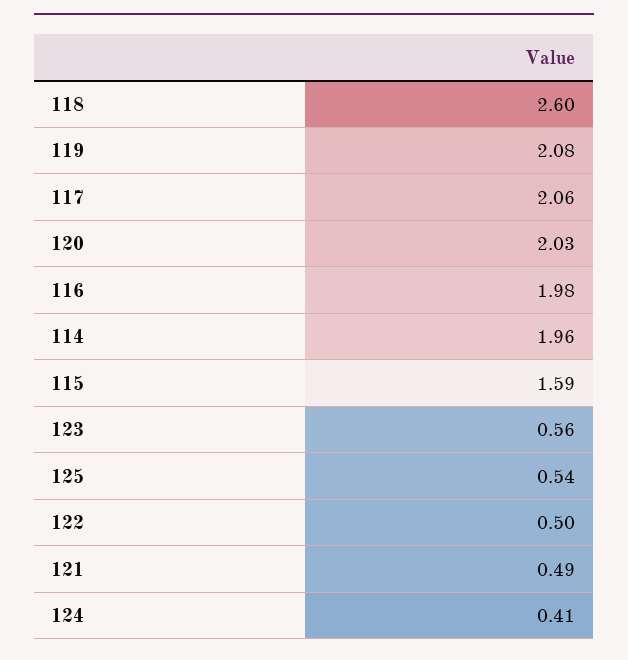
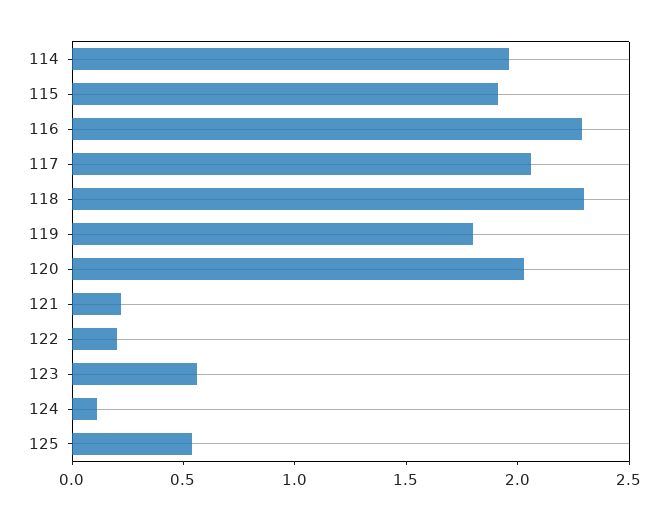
  {
-   "118": 2.6,
+   "118": 2.3,
-   "119": 2.08,
+   "119": 1.8,
    "117": 2.06,
    "120": 2.03,
-   "116": 1.98,
+   "116": 2.3,
    "114": 1.96,
-   "115": 1.59,
+   "115": 1.9,
    "123": 0.56,
    "125": 0.54,
-   "122": 0.5,
+   "122": 0.2,
-   "121": 0.49,
+   "121": 0.2,
-   "124": 0.41
+   "124": 0.1
  }

